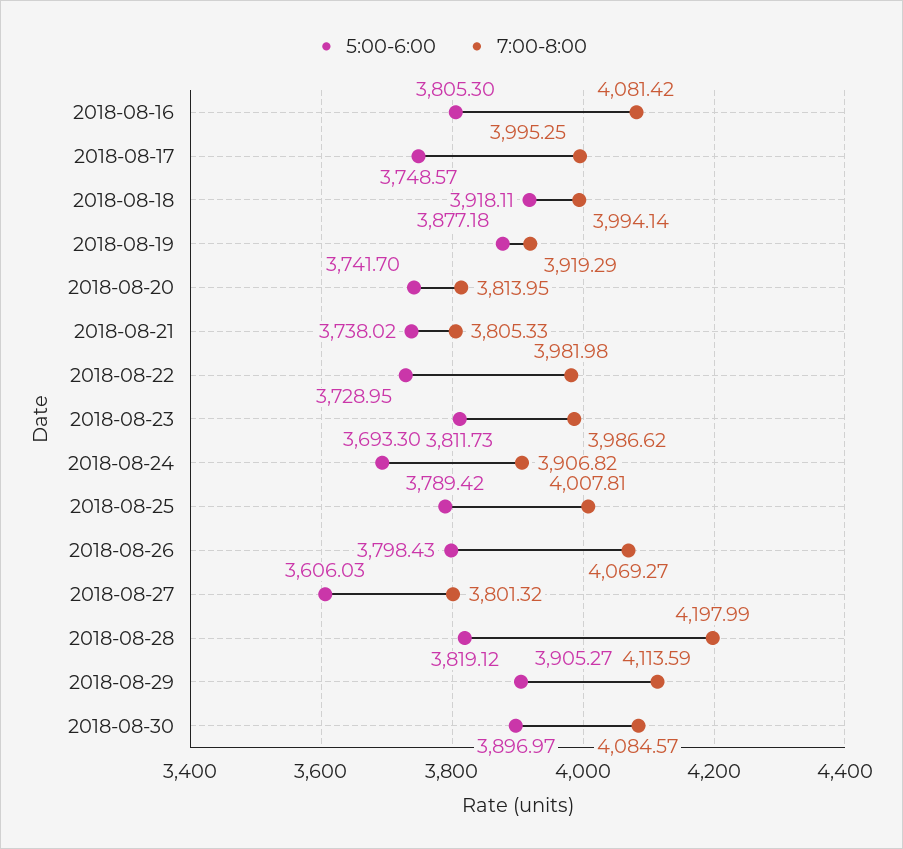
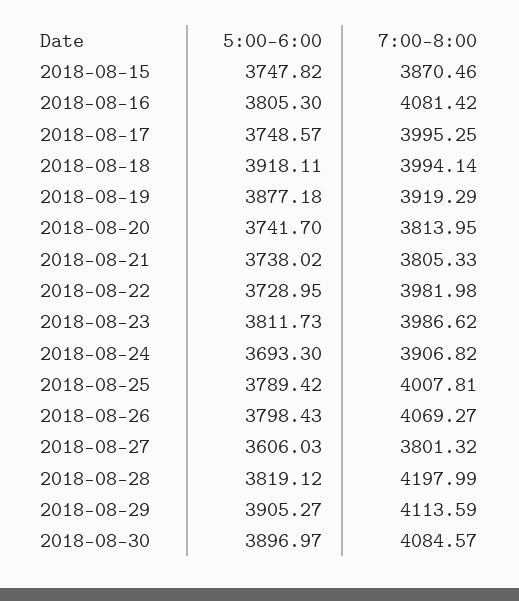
  {
    "5:00-6:00": {
      "2018-08-16": 3805.3,
      "2018-08-17": 3748.57,
      "2018-08-18": 3918.11,
      "2018-08-19": 3877.18,
      "2018-08-20": 3741.7,
      "2018-08-21": 3738.02,
      "2018-08-22": 3728.95,
      "2018-08-23": 3811.73,
      "2018-08-24": 3693.3,
      "2018-08-25": 3789.42,
      "2018-08-26": 3798.43,
      "2018-08-27": 3606.03,
      "2018-08-28": 3819.12,
      "2018-08-29": 3905.27,
-     "2018-08-30": 3896.97
+     "2018-08-30": 3896.97,
+     "2018-08-15": 3747.82
    },
    "7:00-8:00": {
      "2018-08-16": 4081.42,
      "2018-08-17": 3995.25,
      "2018-08-18": 3994.14,
      "2018-08-19": 3919.29,
      "2018-08-20": 3813.95,
      "2018-08-21": 3805.33,
      "2018-08-22": 3981.98,
      "2018-08-23": 3986.62,
      "2018-08-24": 3906.82,
      "2018-08-25": 4007.81,
      "2018-08-26": 4069.27,
      "2018-08-27": 3801.32,
      "2018-08-28": 4197.99,
      "2018-08-29": 4113.59,
-     "2018-08-30": 4084.57
+     "2018-08-30": 4084.57,
+     "2018-08-15": 3870.46
    }
  }

